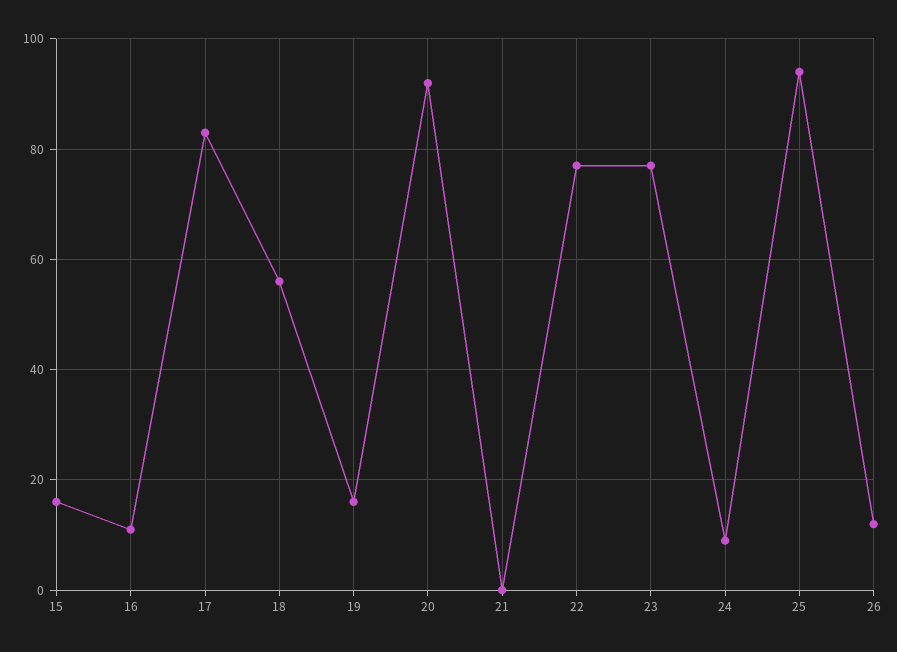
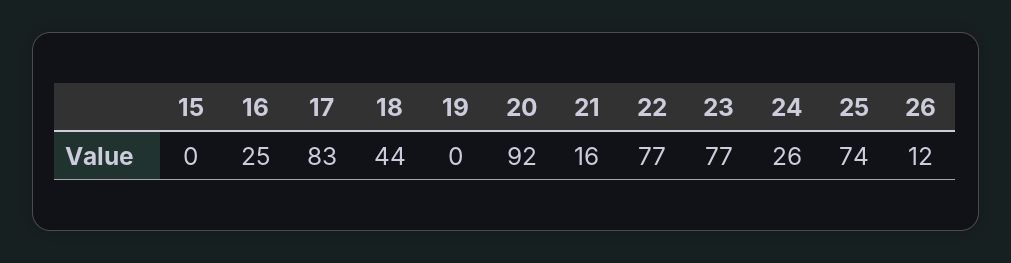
  {
-   "15": 15,
+   "15": 0,
-   "16": 10,
+   "16": 25,
    "17": 83,
-   "18": 55,
+   "18": 44,
-   "19": 15,
+   "19": 0,
    "20": 92,
-   "21": 0,
+   "21": 16,
    "22": 77,
    "23": 77,
-   "24": 10,
+   "24": 26,
-   "25": 95,
+   "25": 74,
    "26": 12
  }

